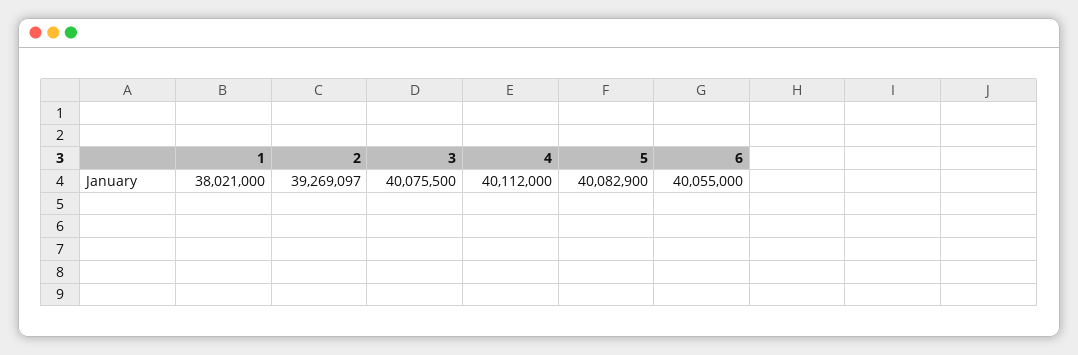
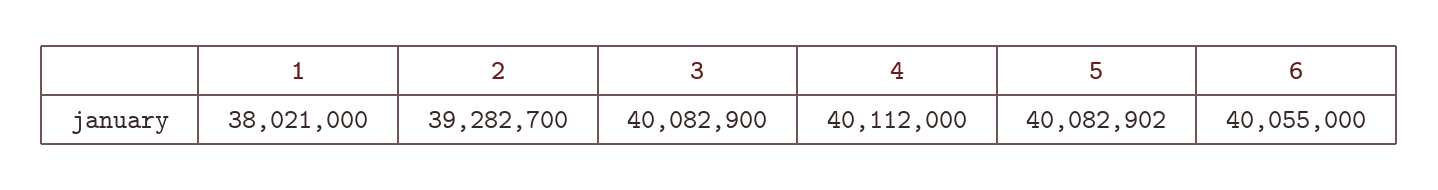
  {
    "1": 38021000,
-   "2": 39269097,
+   "2": 39282700,
-   "3": 40075500,
+   "3": 40082900,
    "4": 40112000,
-   "5": 40082900,
+   "5": 40082902,
    "6": 40055000
  }

